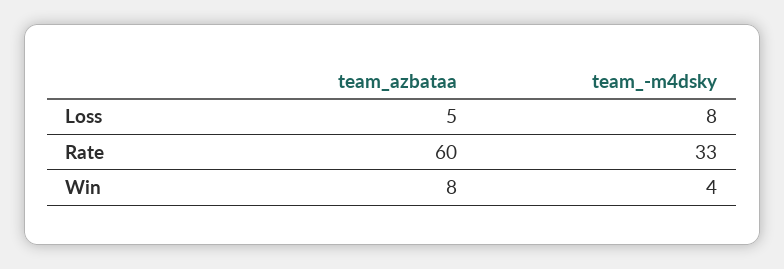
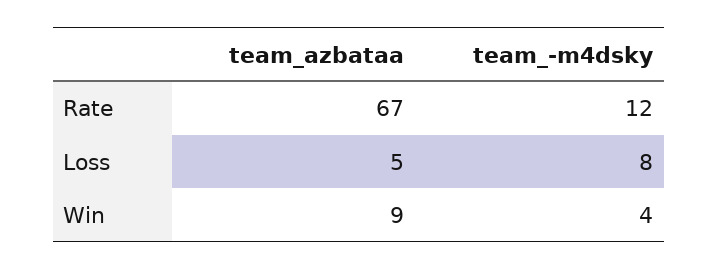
  {
    "team_azbataa": {
      "Loss": 5,
-     "Rate": 60,
+     "Rate": 67,
-     "Win": 8
+     "Win": 9
    },
    "team_-m4dsky": {
      "Loss": 8,
-     "Rate": 33,
+     "Rate": 12,
      "Win": 4
    }
  }

